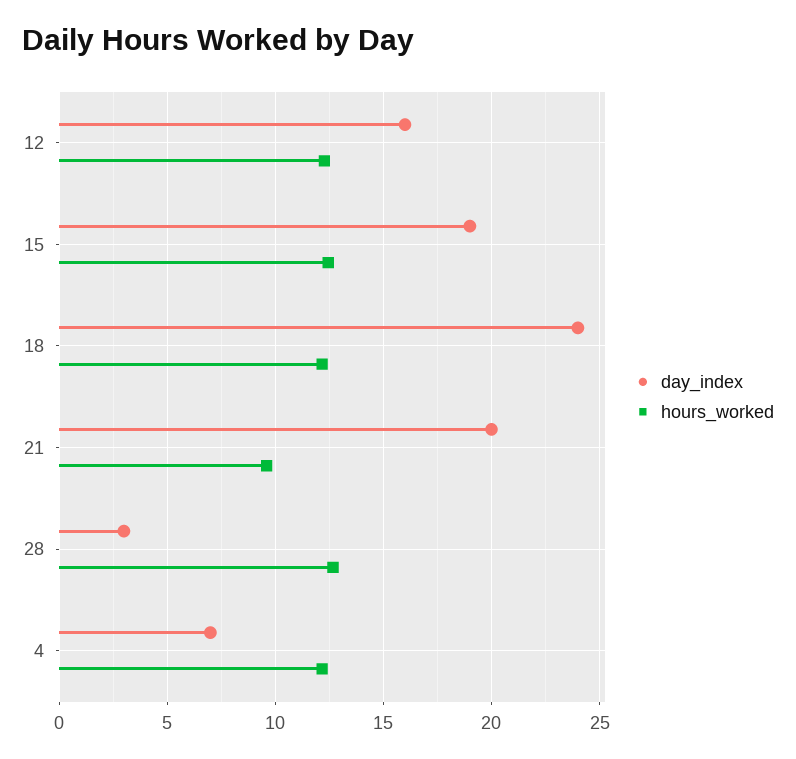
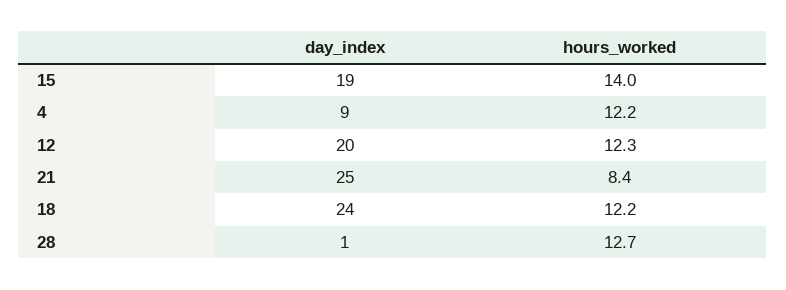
  {
    "day_index": {
-     "12": 16,
+     "12": 20,
      "15": 19,
      "18": 24,
-     "21": 20,
+     "21": 25,
-     "28": 3,
+     "28": 1,
-     "4": 7
+     "4": 9
    },
    "hours_worked": {
      "12": 12.3,
-     "15": 12.5,
+     "15": 14,
      "18": 12.2,
-     "21": 9.5,
+     "21": 8.4,
      "28": 12.7,
      "4": 12.2
    }
  }

